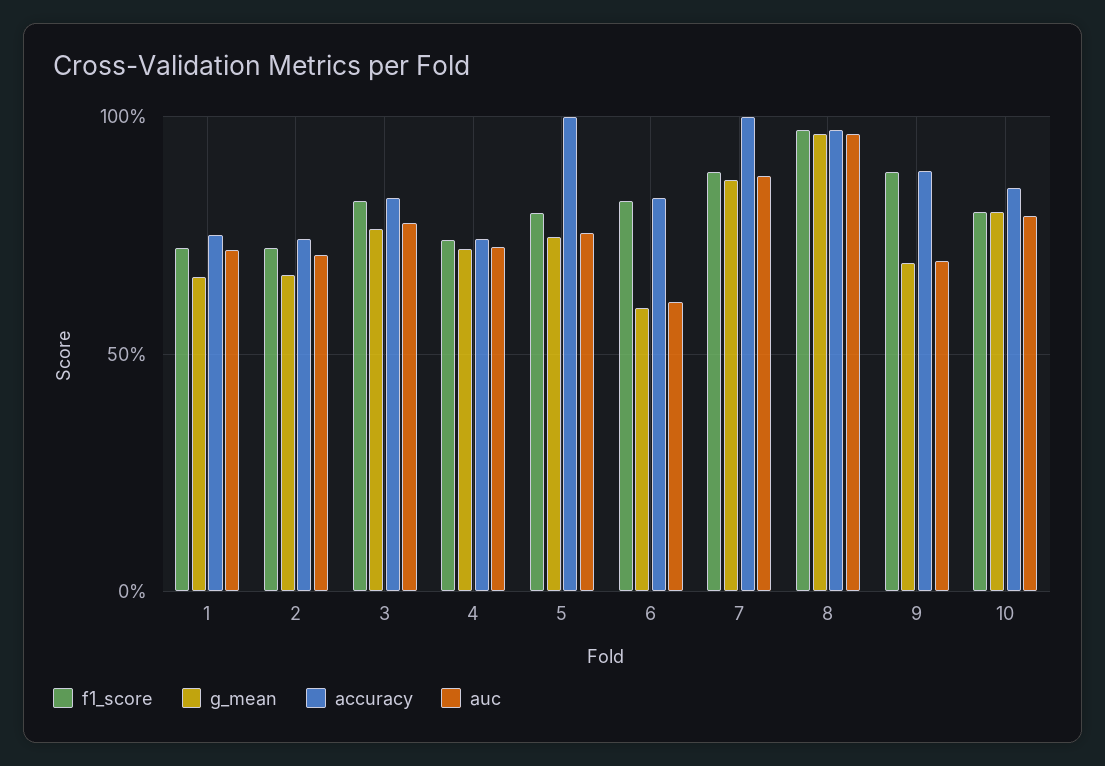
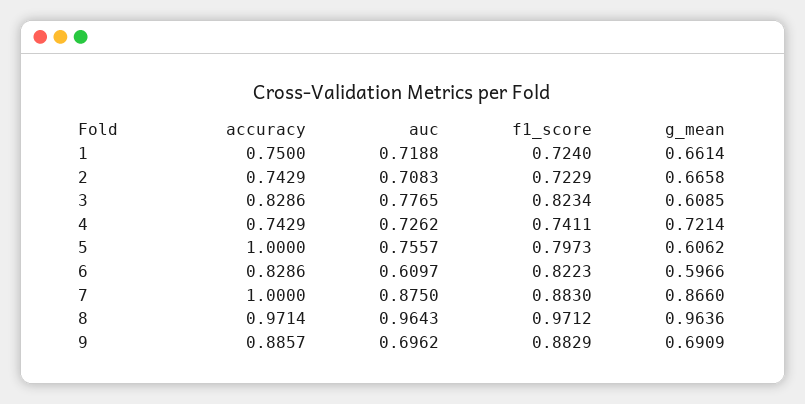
  {
    "f1_score": {
      "1": 0.724,
      "2": 0.7229,
      "3": 0.8234,
      "4": 0.7411,
      "5": 0.7973,
      "6": 0.8223,
      "7": 0.883,
      "8": 0.9712,
-     "9": 0.8829,
+     "9": 0.8829
-     "10": 0.8
    },
    "g_mean": {
      "1": 0.6614,
      "2": 0.6658,
-     "3": 0.75,
+     "3": 0.6085,
      "4": 0.7214,
-     "5": 0.75,
+     "5": 0.6062,
      "6": 0.5966,
      "7": 0.866,
      "8": 0.9636,
-     "9": 0.6909,
+     "9": 0.6909
-     "10": 0.8
    },
    "accuracy": {
      "1": 0.75,
      "2": 0.7429,
      "3": 0.8286,
      "4": 0.7429,
      "5": 1,
      "6": 0.8286,
      "7": 1,
      "8": 0.9714,
-     "9": 0.8857,
+     "9": 0.8857
-     "10": 0.85
    },
    "auc": {
      "1": 0.7188,
      "2": 0.7083,
      "3": 0.7765,
      "4": 0.7262,
      "5": 0.7557,
      "6": 0.6097,
      "7": 0.875,
      "8": 0.9643,
-     "9": 0.6962,
+     "9": 0.6962
-     "10": 0.8
    }
  }

